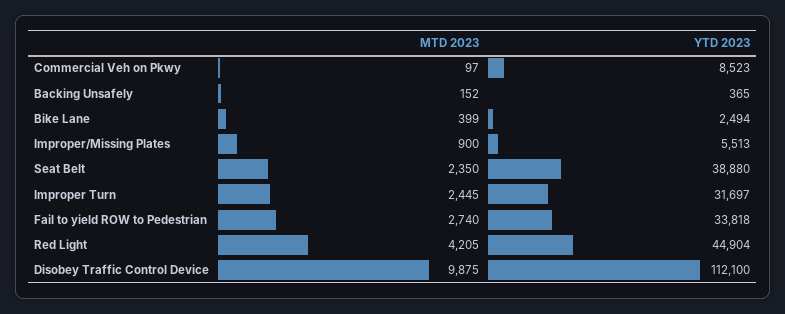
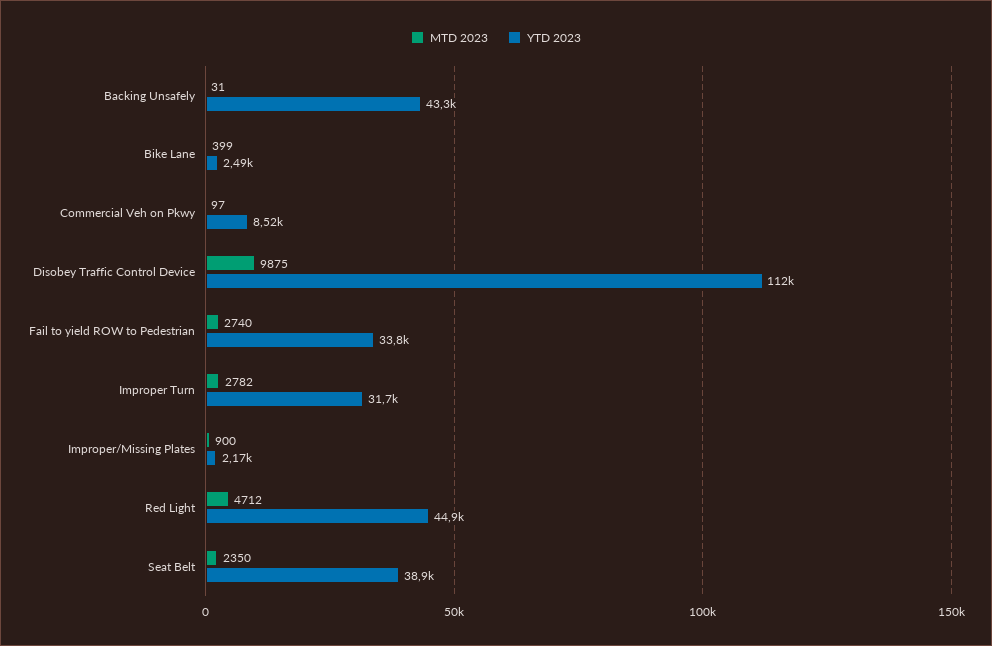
  {
    "MTD 2023": {
      "Commercial Veh on Pkwy": 97,
-     "Backing Unsafely": 152,
+     "Backing Unsafely": 31,
      "Bike Lane": 399,
      "Improper/Missing Plates": 900,
      "Seat Belt": 2350,
-     "Improper Turn": 2445,
+     "Improper Turn": 2782,
      "Fail to yield ROW to Pedestrian": 2740,
-     "Red Light": 4205,
+     "Red Light": 4712,
      "Disobey Traffic Control Device": 9875
    },
    "YTD 2023": {
      "Commercial Veh on Pkwy": 8523,
-     "Backing Unsafely": 365,
+     "Backing Unsafely": 43300,
      "Bike Lane": 2494,
-     "Improper/Missing Plates": 5513,
+     "Improper/Missing Plates": 2170,
      "Seat Belt": 38880,
      "Improper Turn": 31697,
      "Fail to yield ROW to Pedestrian": 33818,
      "Red Light": 44904,
      "Disobey Traffic Control Device": 112100
    }
  }

